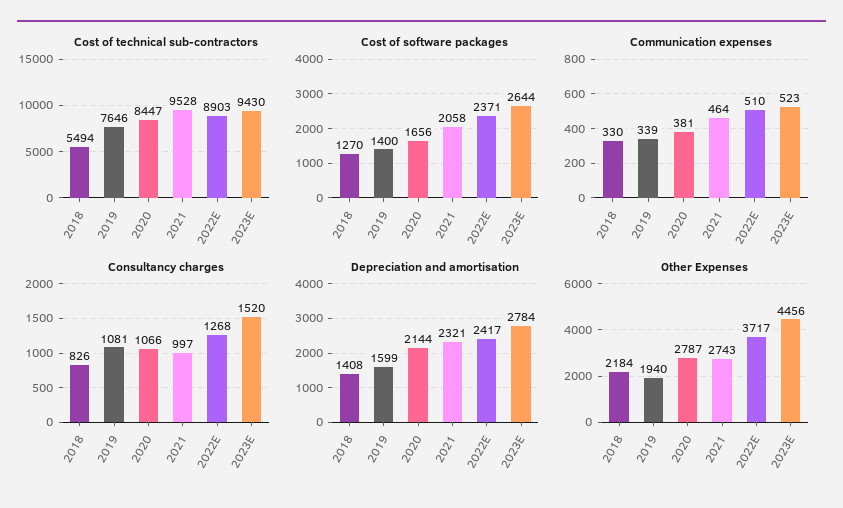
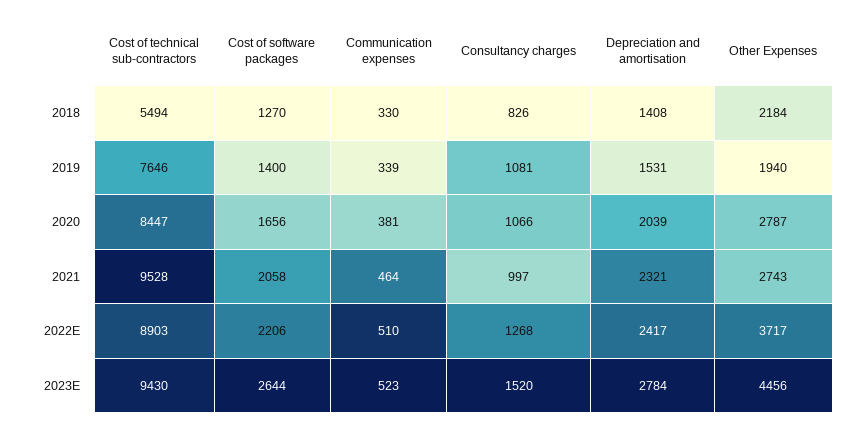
  {
    "Cost of technical sub-contractors": {
      "2018": 5494,
      "2019": 7646,
      "2020": 8447,
      "2021": 9528,
      "2022E": 8903,
      "2023E": 9430
    },
    "Cost of software packages": {
      "2018": 1270,
      "2019": 1400,
      "2020": 1656,
      "2021": 2058,
-     "2022E": 2371,
+     "2022E": 2206,
      "2023E": 2644
    },
    "Communication expenses": {
      "2018": 330,
      "2019": 339,
      "2020": 381,
      "2021": 464,
      "2022E": 510,
      "2023E": 523
    },
    "Consultancy charges": {
      "2018": 826,
      "2019": 1081,
      "2020": 1066,
      "2021": 997,
      "2022E": 1268,
      "2023E": 1520
    },
    "Depreciation and amortisation": {
      "2018": 1408,
-     "2019": 1599,
+     "2019": 1531,
-     "2020": 2144,
+     "2020": 2039,
      "2021": 2321,
      "2022E": 2417,
      "2023E": 2784
    },
    "Other Expenses": {
      "2018": 2184,
      "2019": 1940,
      "2020": 2787,
      "2021": 2743,
      "2022E": 3717,
      "2023E": 4456
    }
  }

